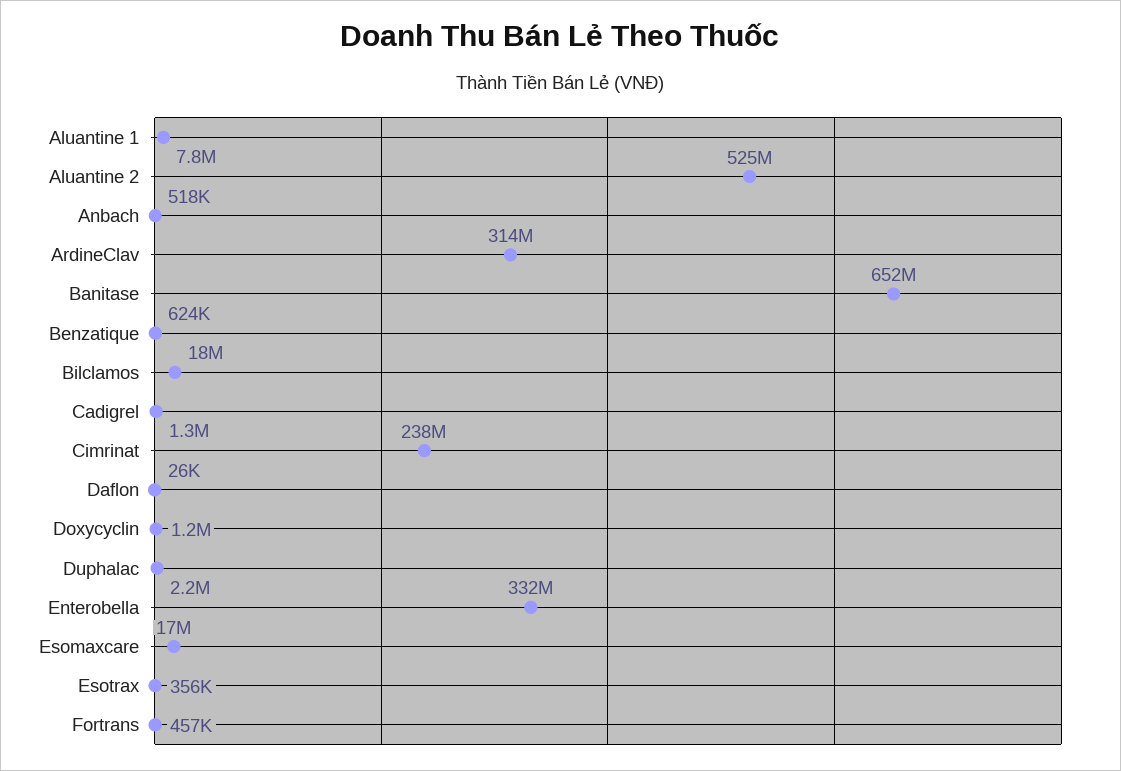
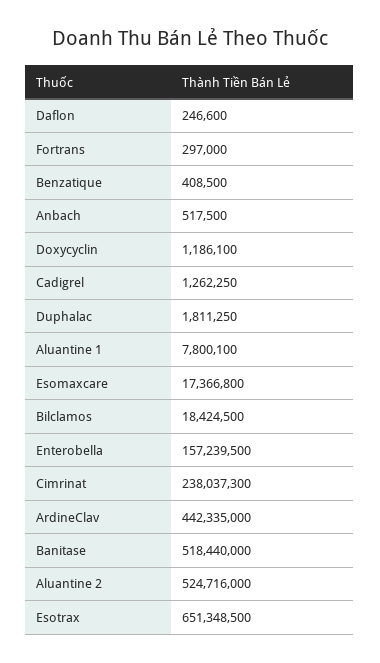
  {
    "Aluantine 1": 7800100,
    "Aluantine 2": 524716000,
    "Anbach": 517500,
-   "ArdineClav": 314000000,
+   "ArdineClav": 442335000,
-   "Banitase": 652000000,
+   "Banitase": 518440000,
-   "Benzatique": 624000,
+   "Benzatique": 408500,
    "Bilclamos": 18424500,
    "Cadigrel": 1262250,
    "Cimrinat": 238037300,
-   "Daflon": 26000,
+   "Daflon": 246600,
    "Doxycyclin": 1186100,
-   "Duphalac": 2200000,
+   "Duphalac": 1811250,
-   "Enterobella": 332000000,
+   "Enterobella": 157239500,
    "Esomaxcare": 17366800,
-   "Esotrax": 356000,
+   "Esotrax": 651348500,
-   "Fortrans": 457000
+   "Fortrans": 297000
  }

